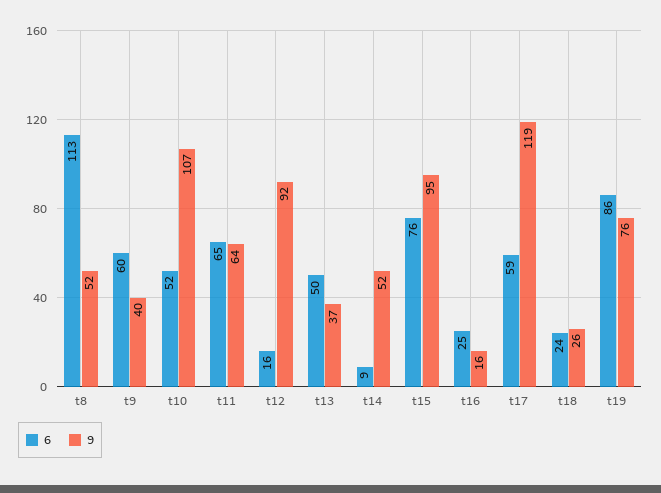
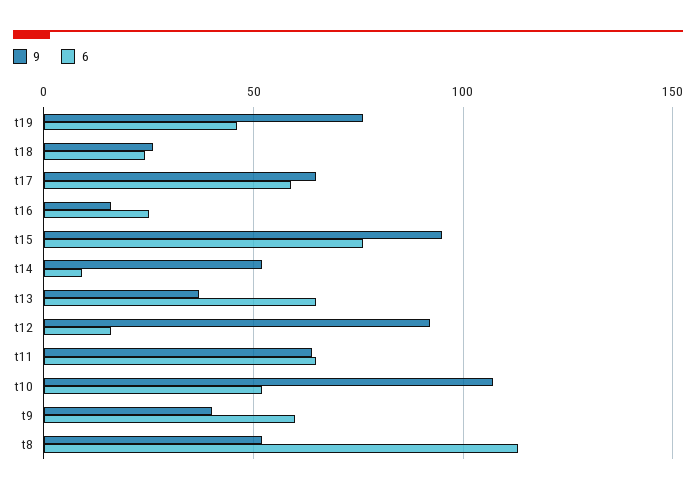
  {
    "6": {
      "t8": 113,
      "t9": 60,
      "t10": 52,
      "t11": 65,
      "t12": 16,
-     "t13": 50,
+     "t13": 65,
      "t14": 9,
      "t15": 76,
      "t16": 25,
      "t17": 59,
      "t18": 24,
-     "t19": 86
+     "t19": 45
    },
    "9": {
      "t8": 52,
      "t9": 40,
      "t10": 107,
      "t11": 64,
      "t12": 92,
      "t13": 37,
      "t14": 52,
      "t15": 95,
      "t16": 16,
-     "t17": 119,
+     "t17": 65,
      "t18": 26,
      "t19": 76
    }
  }

